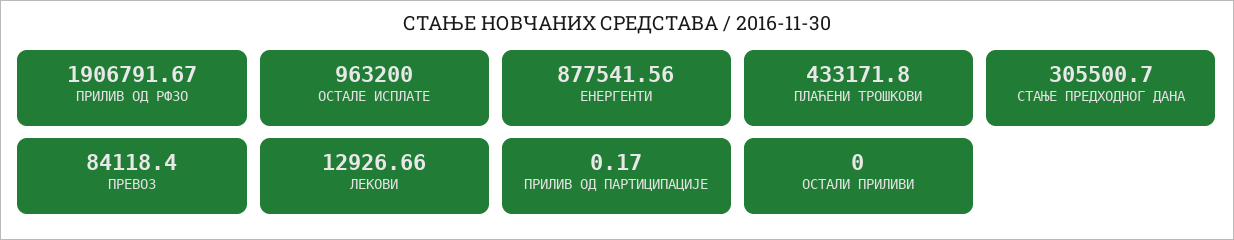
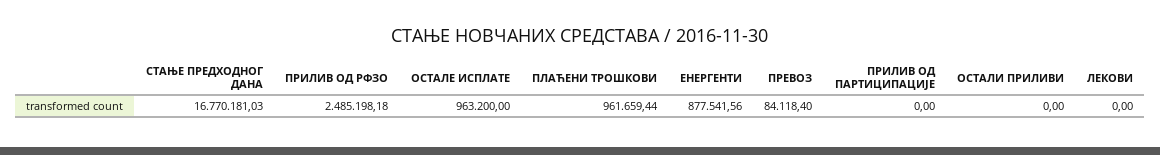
  {
-   "ПРИЛИВ ОД РФЗО": 1906791.67,
+   "ПРИЛИВ ОД РФЗО": 2485198.18,
    "ОСТАЛЕ ИСПЛАТЕ": 963200,
    "ЕНЕРГЕНТИ": 877541.56,
-   "ПЛАЋЕНИ ТРОШКОВИ": 433171.8,
+   "ПЛАЋЕНИ ТРОШКОВИ": 961659.44,
-   "СТАЊЕ ПРЕДХОДНОГ ДАНА": 305500.7,
+   "СТАЊЕ ПРЕДХОДНОГ ДАНА": 16770181.03,
    "ПРЕВОЗ": 84118.4,
-   "ЛЕКОВИ": 12926.66,
+   "ЛЕКОВИ": 0,
-   "ПРИЛИВ ОД ПАРТИЦИПАЦИЈЕ": 0.17,
+   "ПРИЛИВ ОД ПАРТИЦИПАЦИЈЕ": 0,
    "ОСТАЛИ ПРИЛИВИ": 0
  }

